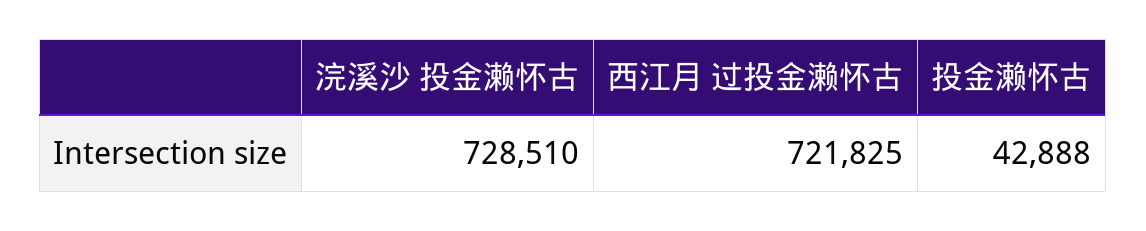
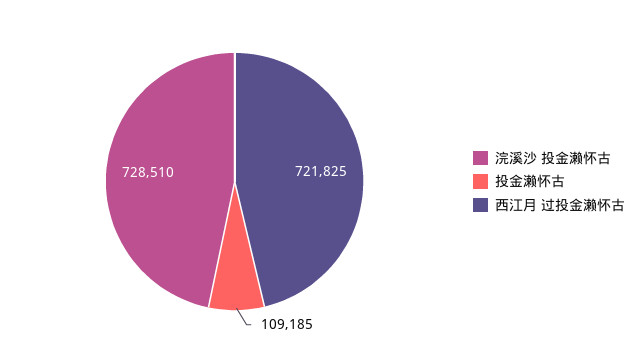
  {
    "浣溪沙 投金濑怀古": 728510,
    "西江月 过投金濑怀古": 721825,
-   "投金濑怀古": 42888
+   "投金濑怀古": 109185
  }

